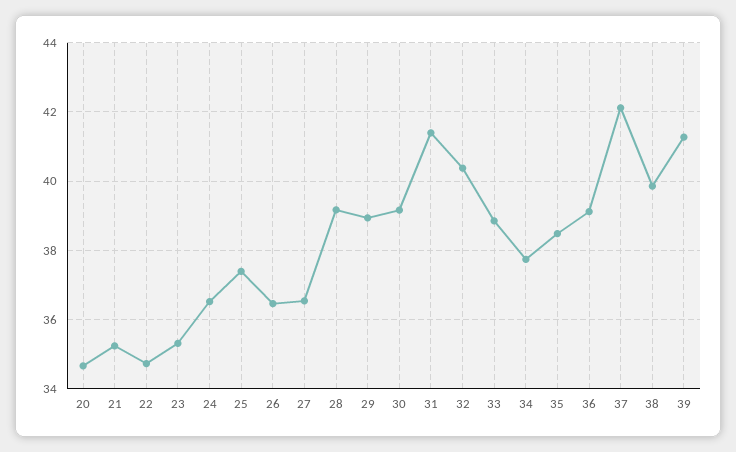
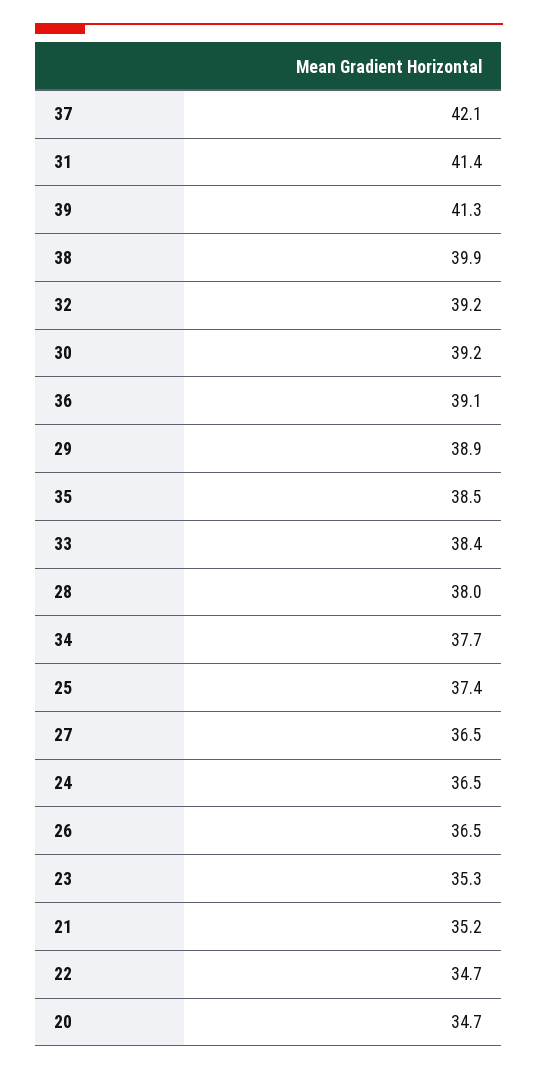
  {
    "20": 34.7,
    "21": 35.2,
    "22": 34.7,
    "23": 35.3,
    "24": 36.5,
    "25": 37.4,
    "26": 36.5,
    "27": 36.5,
-   "28": 39.2,
+   "28": 38,
    "29": 38.9,
    "30": 39.2,
    "31": 41.4,
-   "32": 40.4,
+   "32": 39.2,
-   "33": 38.8,
+   "33": 38.4,
    "34": 37.7,
    "35": 38.5,
    "36": 39.1,
    "37": 42.1,
    "38": 39.9,
    "39": 41.3
  }

